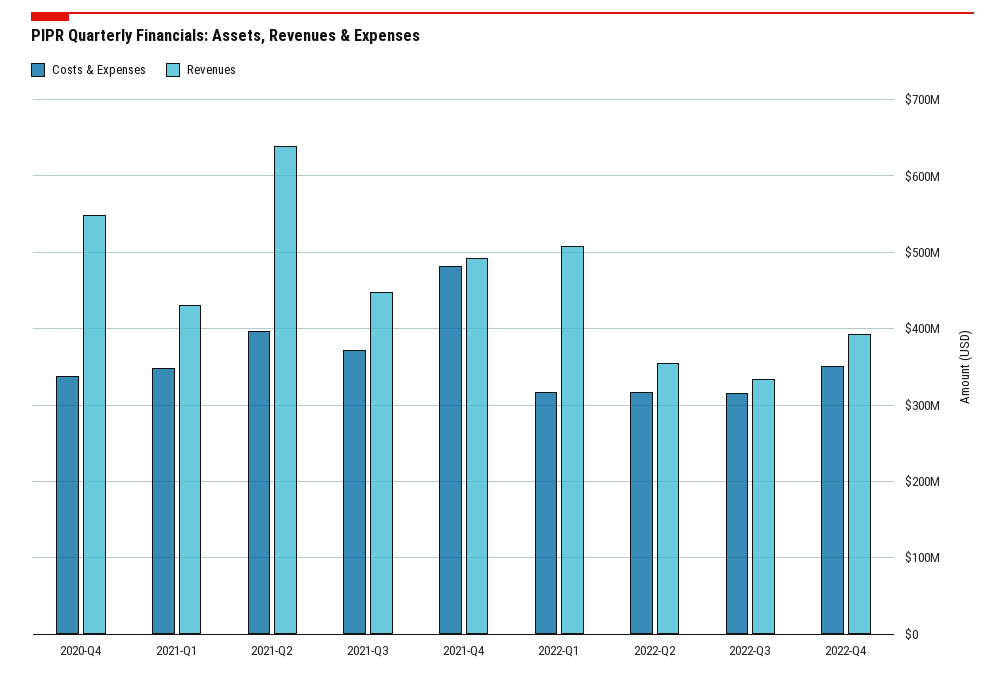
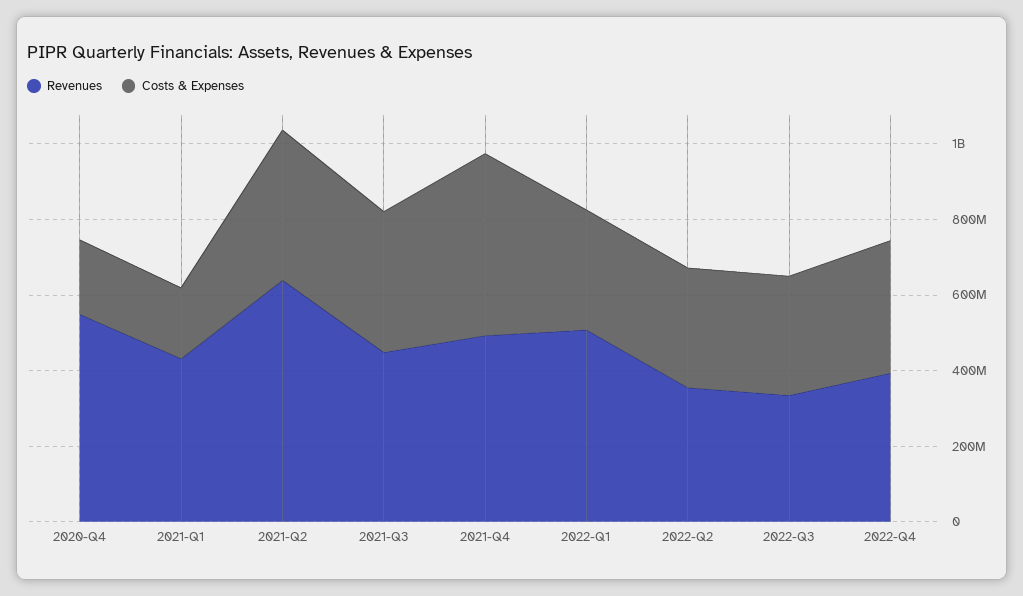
  {
    "Costs & Expenses": {
-     "2020-Q4": 340000000,
+     "2020-Q4": 200000000,
-     "2021-Q1": 350000000,
+     "2021-Q1": 200000000,
      "2021-Q2": 400000000,
      "2021-Q3": 370000000,
      "2021-Q4": 480000000,
      "2022-Q1": 320000000,
      "2022-Q2": 320000000,
      "2022-Q3": 320000000,
      "2022-Q4": 350000000
    },
    "Revenues": {
      "2020-Q4": 550000000,
      "2021-Q1": 430000000,
      "2021-Q2": 640000000,
      "2021-Q3": 450000000,
      "2021-Q4": 490000000,
      "2022-Q1": 510000000,
      "2022-Q2": 350000000,
      "2022-Q3": 330000000,
      "2022-Q4": 390000000
    }
  }

